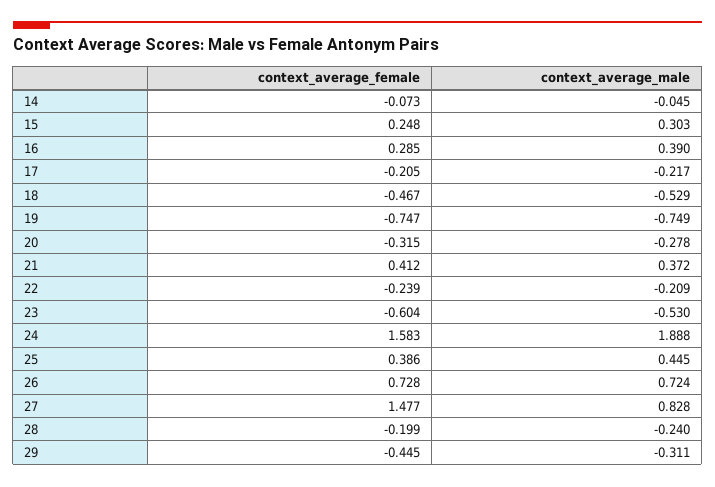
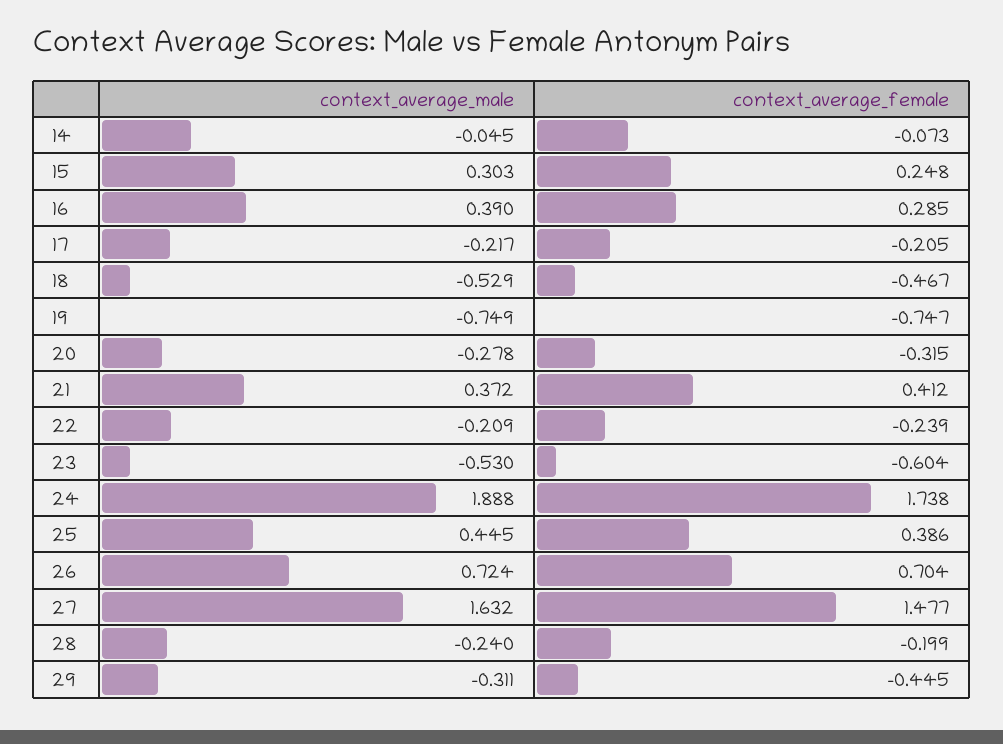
  {
    "context_average_female": {
      "14": -0.073,
      "15": 0.248,
      "16": 0.285,
      "17": -0.205,
      "18": -0.467,
      "19": -0.747,
      "20": -0.315,
      "21": 0.412,
      "22": -0.239,
      "23": -0.604,
-     "24": 1.583,
+     "24": 1.738,
      "25": 0.386,
-     "26": 0.728,
+     "26": 0.704,
      "27": 1.477,
      "28": -0.199,
      "29": -0.445
    },
    "context_average_male": {
      "14": -0.045,
      "15": 0.303,
      "16": 0.39,
      "17": -0.217,
      "18": -0.529,
      "19": -0.749,
      "20": -0.278,
      "21": 0.372,
      "22": -0.209,
      "23": -0.53,
      "24": 1.888,
      "25": 0.445,
      "26": 0.724,
-     "27": 0.828,
+     "27": 1.632,
      "28": -0.24,
      "29": -0.311
    }
  }

